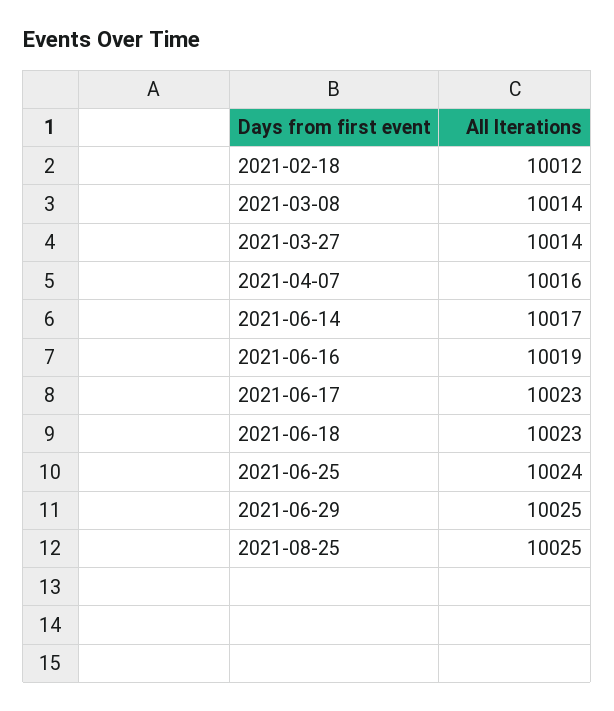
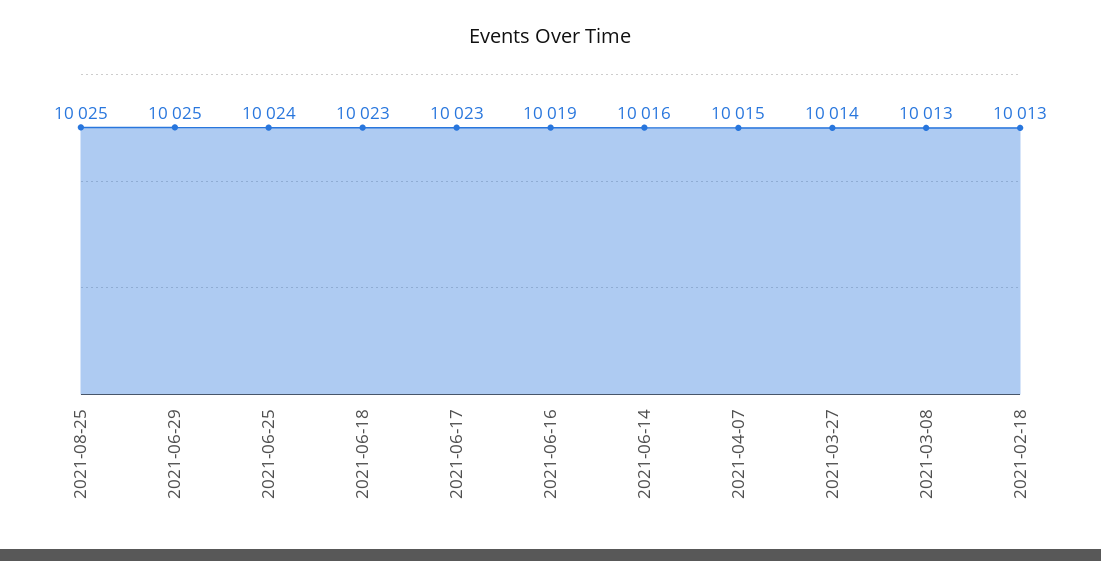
  {
-   "2021-02-18": 10012,
+   "2021-02-18": 10013,
-   "2021-03-08": 10014,
+   "2021-03-08": 10013,
    "2021-03-27": 10014,
-   "2021-04-07": 10016,
+   "2021-04-07": 10015,
-   "2021-06-14": 10017,
+   "2021-06-14": 10016,
    "2021-06-16": 10019,
    "2021-06-17": 10023,
    "2021-06-18": 10023,
    "2021-06-25": 10024,
    "2021-06-29": 10025,
    "2021-08-25": 10025
  }

